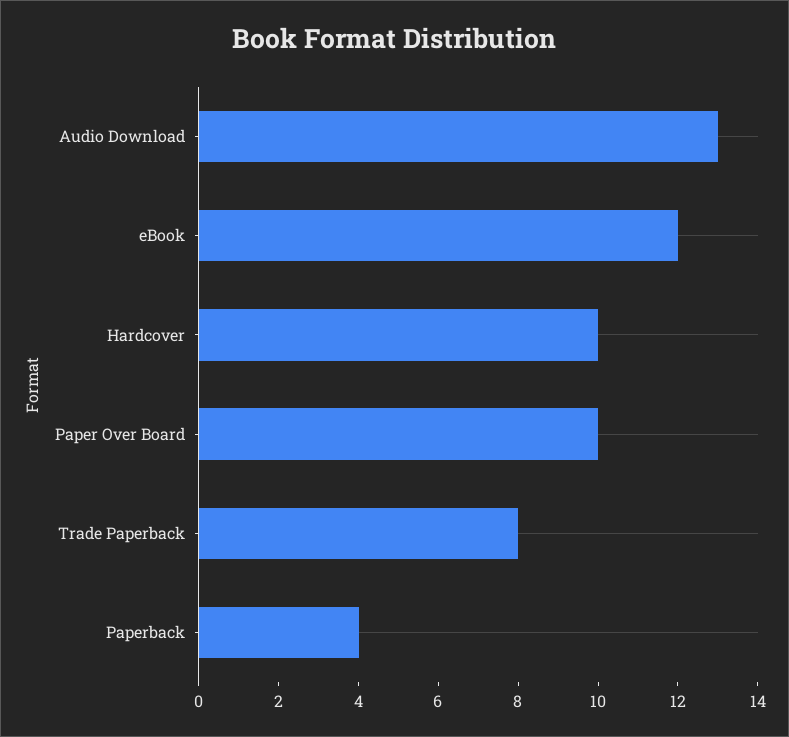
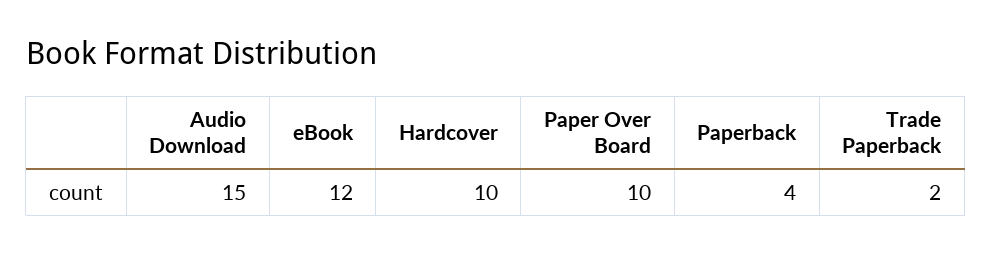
  {
-   "Audio Download": 13,
+   "Audio Download": 15,
    "eBook": 12,
    "Hardcover": 10,
    "Paper Over Board": 10,
-   "Trade Paperback": 8,
+   "Trade Paperback": 2,
    "Paperback": 4
  }

